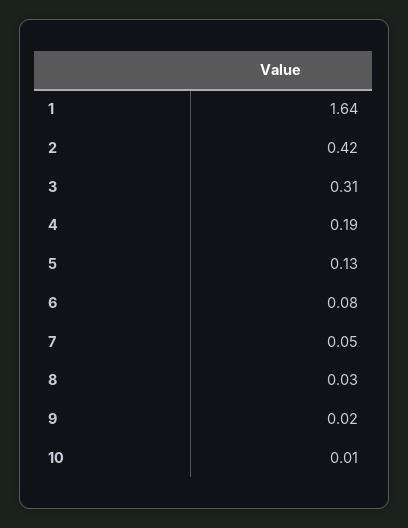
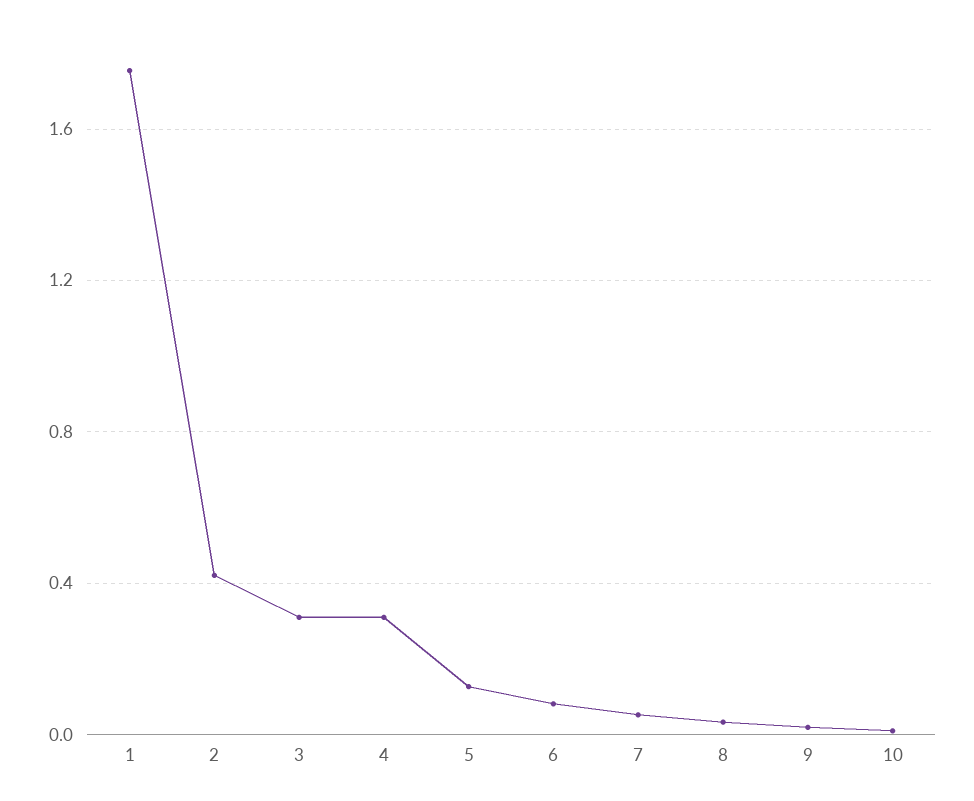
  {
-   "1": 1.64,
+   "1": 1.75,
    "2": 0.42,
    "3": 0.31,
-   "4": 0.19,
+   "4": 0.3,
    "5": 0.13,
    "6": 0.08,
    "7": 0.05,
    "8": 0.03,
    "9": 0.02,
    "10": 0.01
  }

